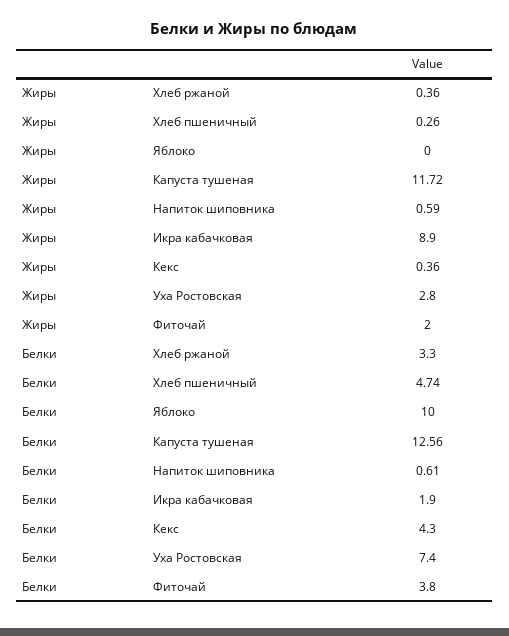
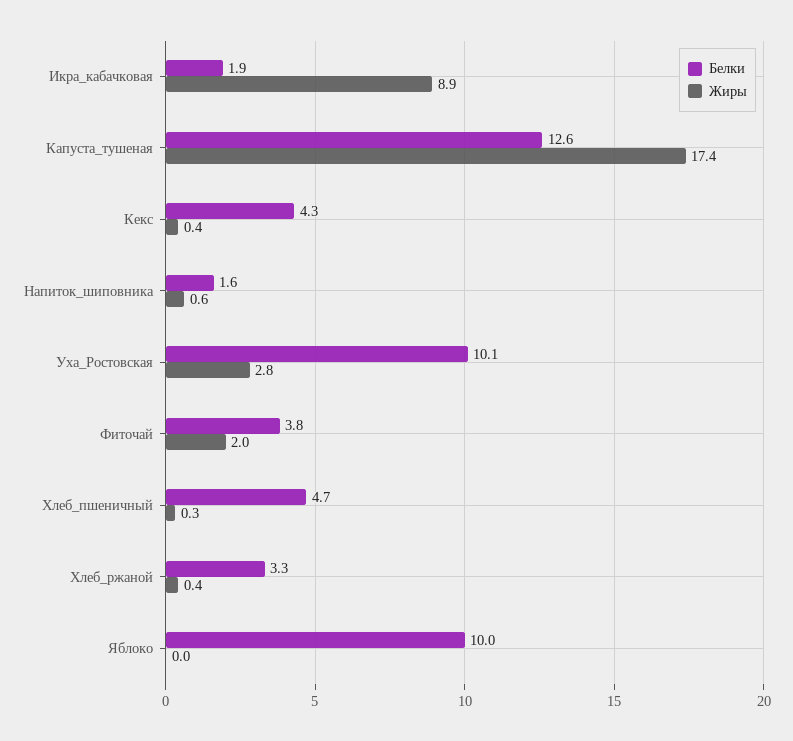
  {
    "Жиры": {
      "Хлеб ржаной": 0.36,
      "Хлеб пшеничный": 0.26,
      "Яблоко": 0,
-     "Капуста тушеная": 11.72,
+     "Капуста тушеная": 17.4,
      "Напиток шиповника": 0.59,
      "Икра кабачковая": 8.9,
      "Кекс": 0.36,
      "Уха Ростовская": 2.8,
      "Фиточай": 2
    },
    "Белки": {
      "Хлеб ржаной": 3.3,
      "Хлеб пшеничный": 4.74,
      "Яблоко": 10,
      "Капуста тушеная": 12.56,
-     "Напиток шиповника": 0.61,
+     "Напиток шиповника": 1.6,
      "Икра кабачковая": 1.9,
      "Кекс": 4.3,
-     "Уха Ростовская": 7.4,
+     "Уха Ростовская": 10.1,
      "Фиточай": 3.8
    }
  }

